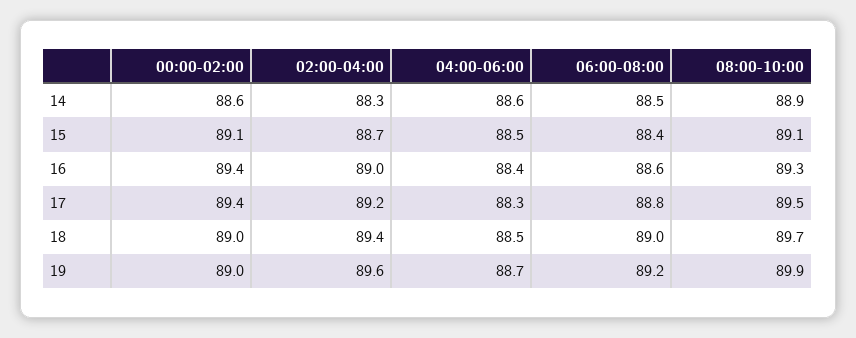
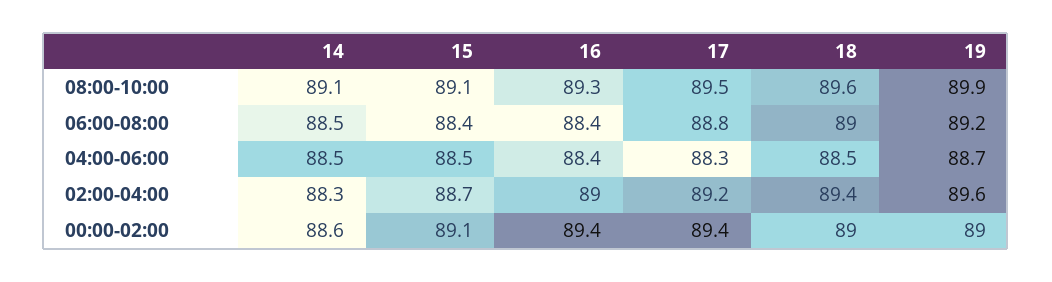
  {
    "00:00-02:00": {
      "14": 88.6,
      "15": 89.1,
      "16": 89.4,
      "17": 89.4,
      "18": 89,
      "19": 89
    },
    "02:00-04:00": {
      "14": 88.3,
      "15": 88.7,
      "16": 89,
      "17": 89.2,
      "18": 89.4,
      "19": 89.6
    },
    "04:00-06:00": {
-     "14": 88.6,
+     "14": 88.5,
      "15": 88.5,
      "16": 88.4,
      "17": 88.3,
      "18": 88.5,
      "19": 88.7
    },
    "06:00-08:00": {
      "14": 88.5,
      "15": 88.4,
-     "16": 88.6,
+     "16": 88.4,
      "17": 88.8,
      "18": 89,
      "19": 89.2
    },
    "08:00-10:00": {
-     "14": 88.9,
+     "14": 89.1,
      "15": 89.1,
      "16": 89.3,
      "17": 89.5,
-     "18": 89.7,
+     "18": 89.6,
      "19": 89.9
    }
  }

